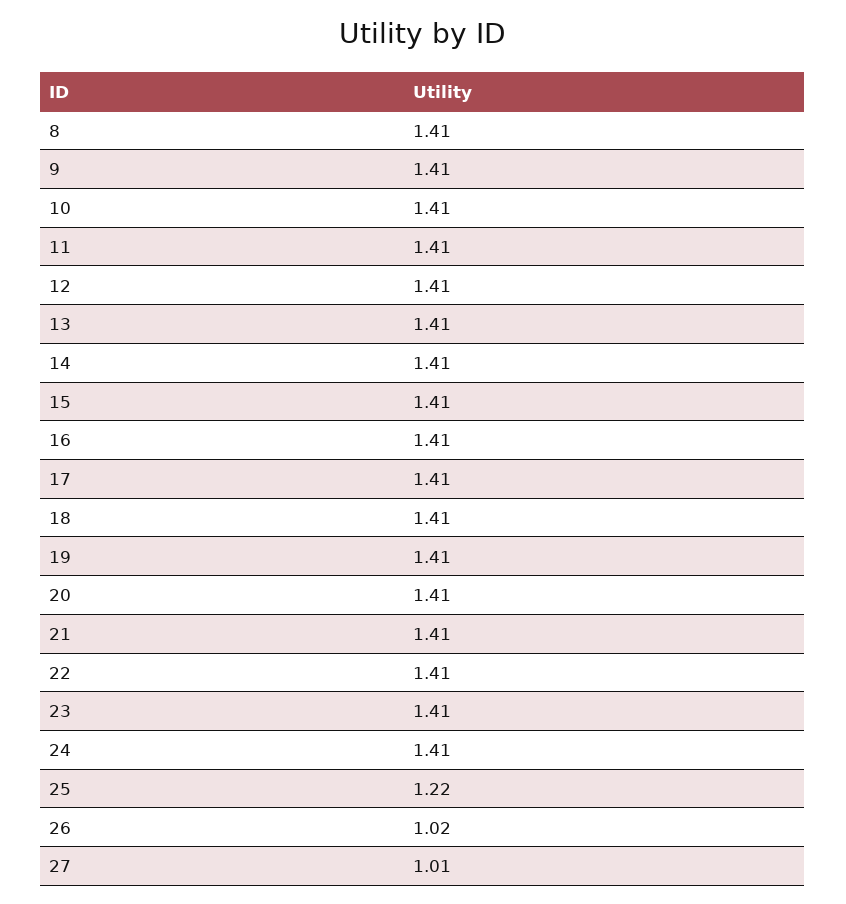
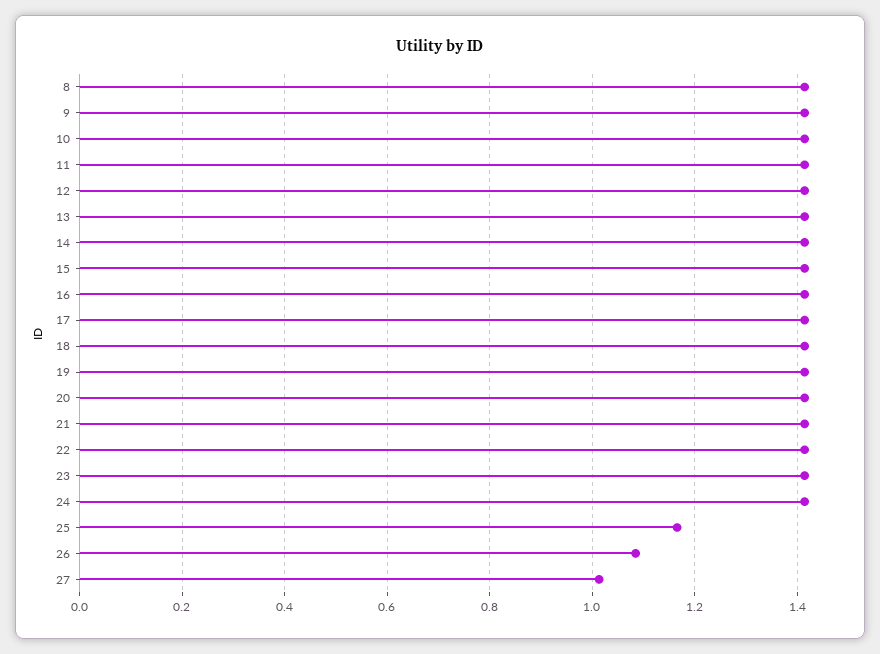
  {
    "8": 1.41,
    "9": 1.41,
    "10": 1.41,
    "11": 1.41,
    "12": 1.41,
    "13": 1.41,
    "14": 1.41,
    "15": 1.41,
    "16": 1.41,
    "17": 1.41,
    "18": 1.41,
    "19": 1.41,
    "20": 1.41,
    "21": 1.41,
    "22": 1.41,
    "23": 1.41,
    "24": 1.41,
-   "25": 1.22,
+   "25": 1.16,
-   "26": 1.02,
+   "26": 1.08,
    "27": 1.01
  }

